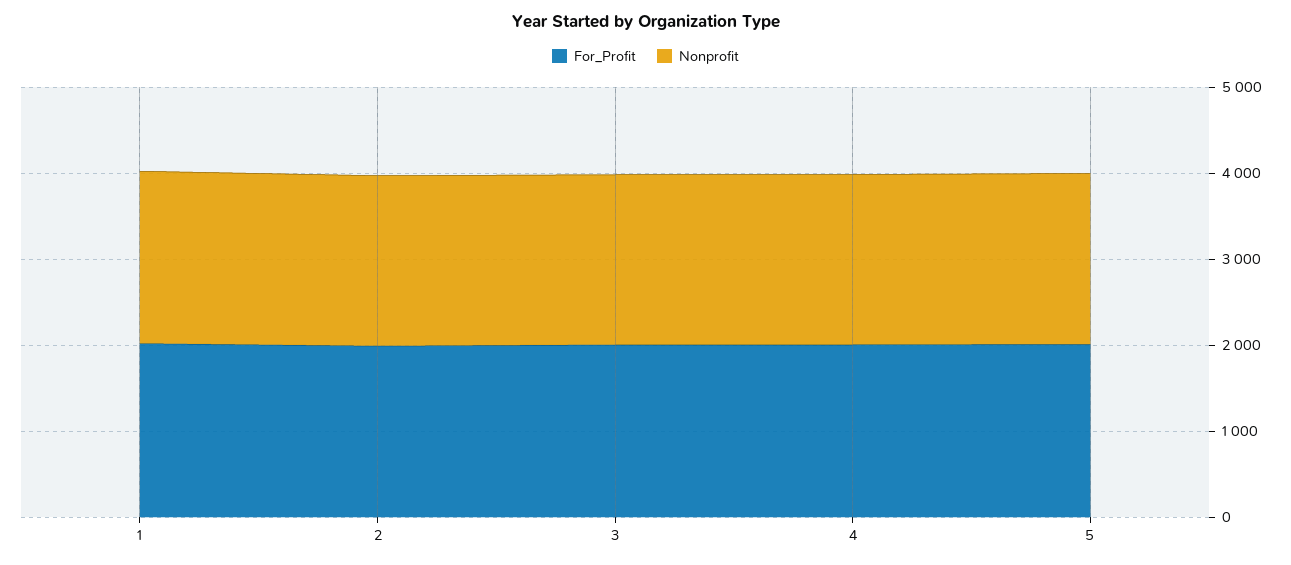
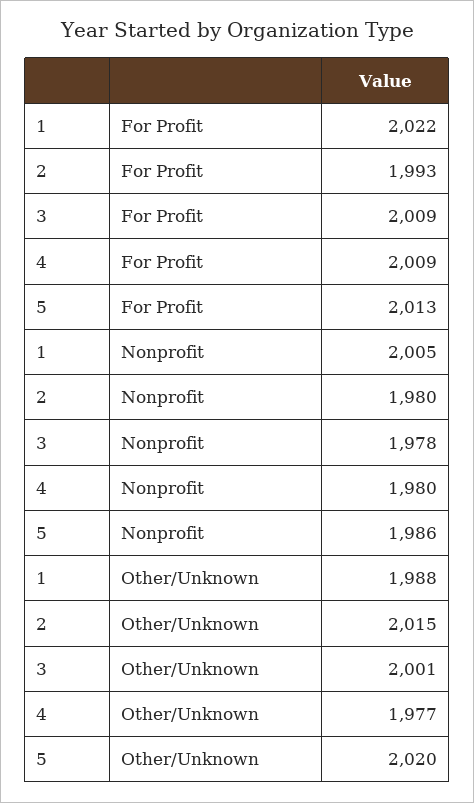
  {
    "For_Profit": {
      "1": 2022,
      "2": 1993,
      "3": 2009,
      "4": 2009,
      "5": 2013
    },
    "Nonprofit": {
      "1": 2005,
      "2": 1980,
      "3": 1978,
      "4": 1980,
      "5": 1986
-   }
+   },
+   "Other/Unknown": {
+     "1": 1988,
+     "2": 2015,
+     "3": 2001,
+     "4": 1977,
+     "5": 2020
+   }
  }

